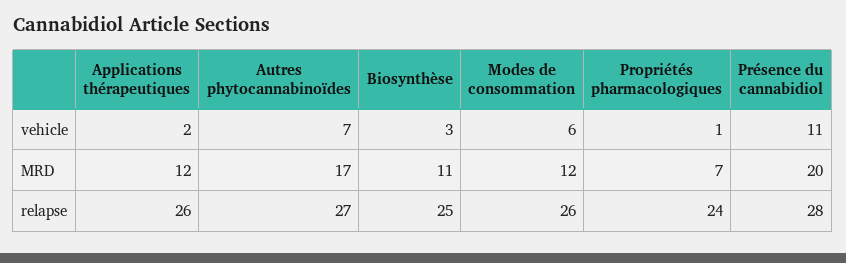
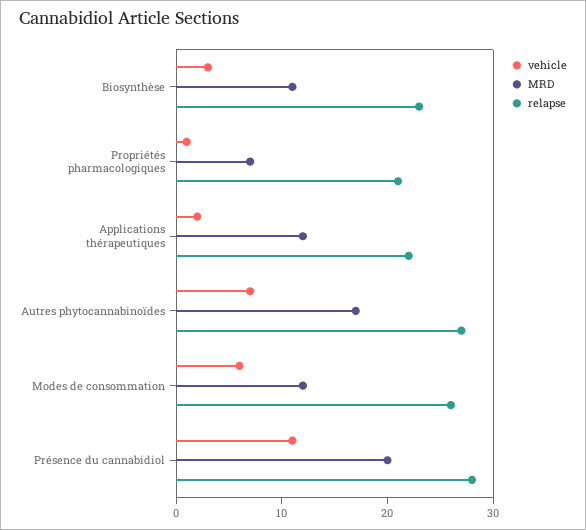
  {
    "vehicle": {
      "Applications thérapeutiques": 2,
      "Autres phytocannabinoïdes": 7,
      "Biosynthèse": 3,
      "Modes de consommation": 6,
      "Propriétés pharmacologiques": 1,
      "Présence du cannabidiol": 11
    },
    "MRD": {
      "Applications thérapeutiques": 12,
      "Autres phytocannabinoïdes": 17,
      "Biosynthèse": 11,
      "Modes de consommation": 12,
      "Propriétés pharmacologiques": 7,
      "Présence du cannabidiol": 20
    },
    "relapse": {
-     "Applications thérapeutiques": 26,
+     "Applications thérapeutiques": 22,
      "Autres phytocannabinoïdes": 27,
-     "Biosynthèse": 25,
+     "Biosynthèse": 23,
      "Modes de consommation": 26,
-     "Propriétés pharmacologiques": 24,
+     "Propriétés pharmacologiques": 21,
      "Présence du cannabidiol": 28
    }
  }

